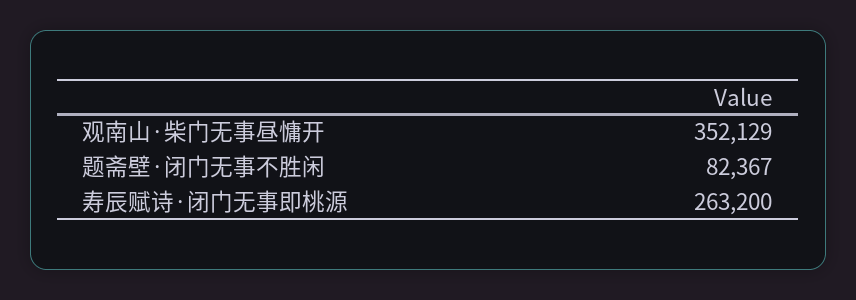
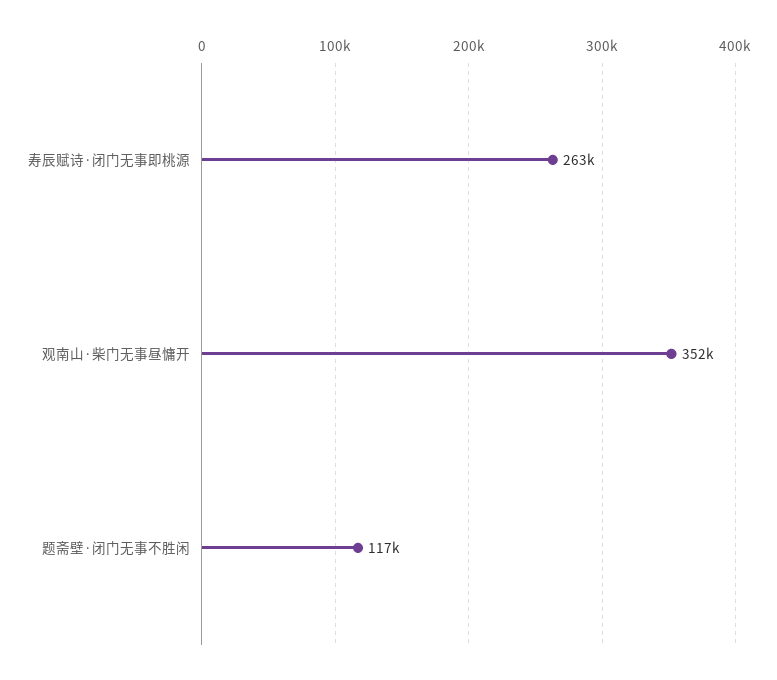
  {
    "观南山·柴门无事昼慵开": 352129,
-   "题斋壁·闭门无事不胜闲": 82367,
+   "题斋壁·闭门无事不胜闲": 117000,
    "寿辰赋诗·闭门无事即桃源": 263200
  }

